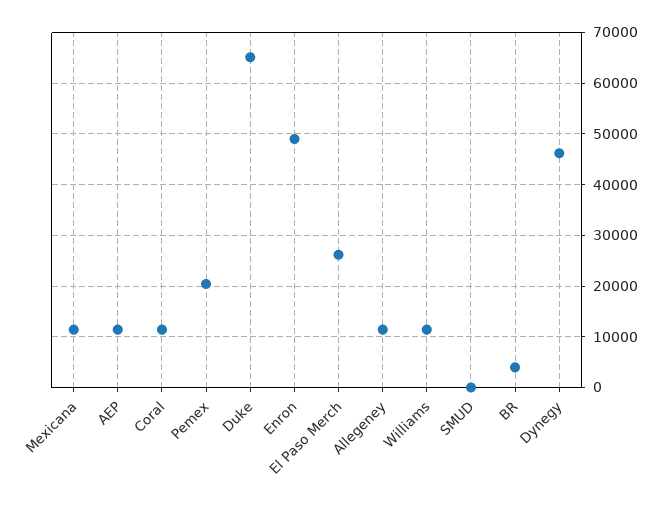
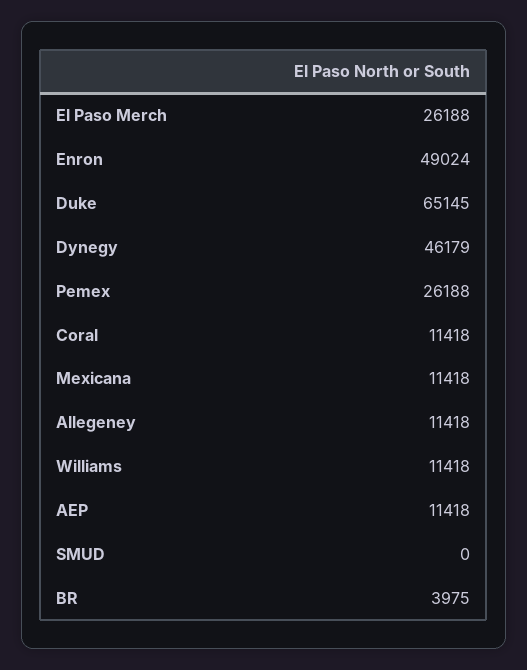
  {
    "Mexicana": 11418,
    "AEP": 11418,
    "Coral": 11418,
-   "Pemex": 20000,
+   "Pemex": 26188,
    "Duke": 65145,
    "Enron": 49024,
    "El Paso Merch": 26188,
    "Allegeney": 11418,
    "Williams": 11418,
    "SMUD": 0,
    "BR": 3975,
    "Dynegy": 46179
  }

